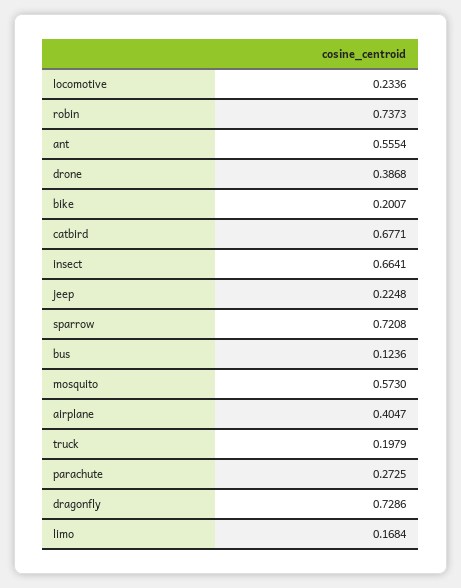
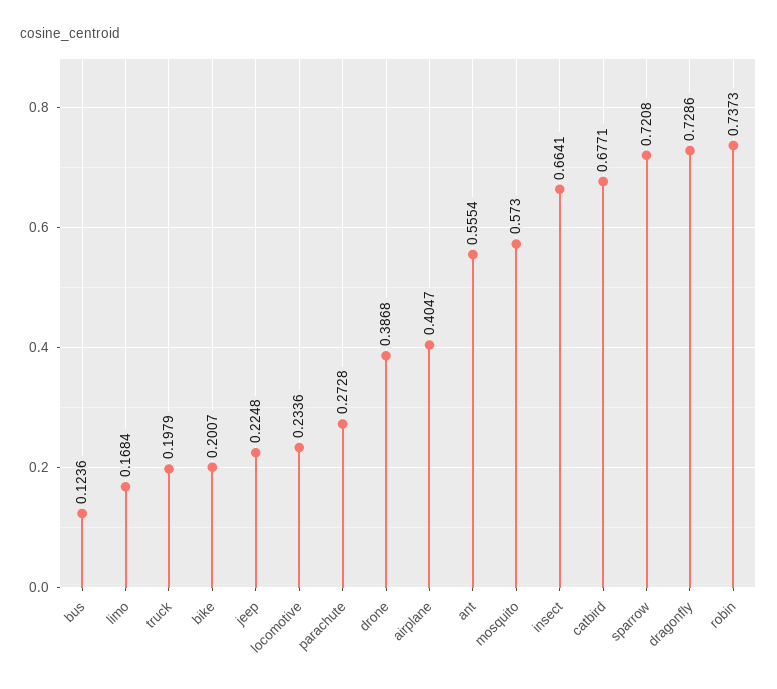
  {
    "locomotive": 0.2336,
    "robin": 0.7373,
    "ant": 0.5554,
    "drone": 0.3868,
    "bike": 0.2007,
    "catbird": 0.6771,
    "insect": 0.6641,
    "jeep": 0.2248,
    "sparrow": 0.7208,
    "bus": 0.1236,
    "mosquito": 0.573,
    "airplane": 0.4047,
    "truck": 0.1979,
-   "parachute": 0.2725,
+   "parachute": 0.2728,
    "dragonfly": 0.7286,
    "limo": 0.1684
  }

